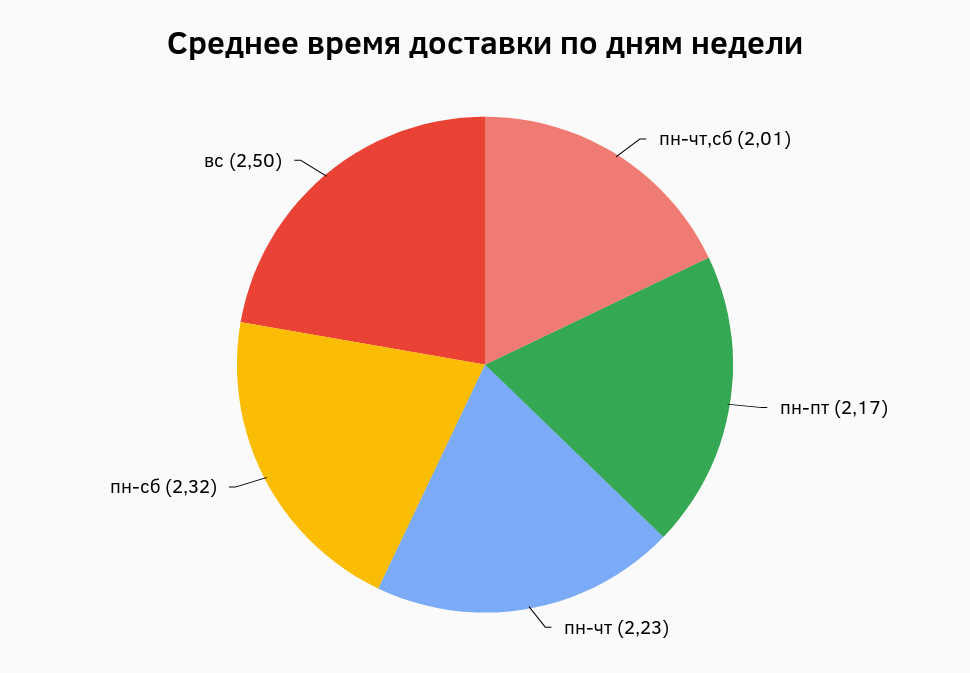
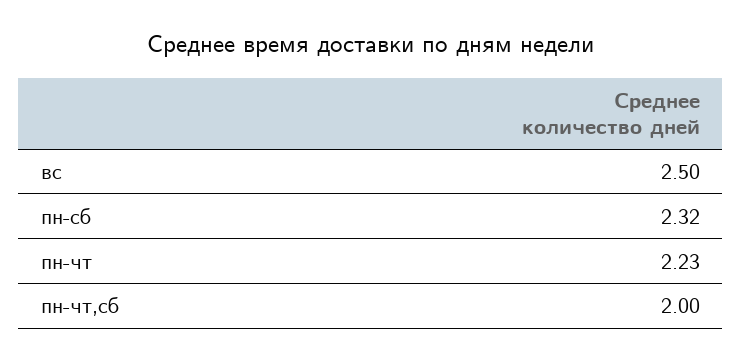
  {
-   "пн-чт,сб": 2.01,
+   "пн-чт,сб": 2,
-   "пн-пт": 2.17,
    "пн-чт": 2.23,
    "пн-сб": 2.32,
    "вс": 2.5
  }

